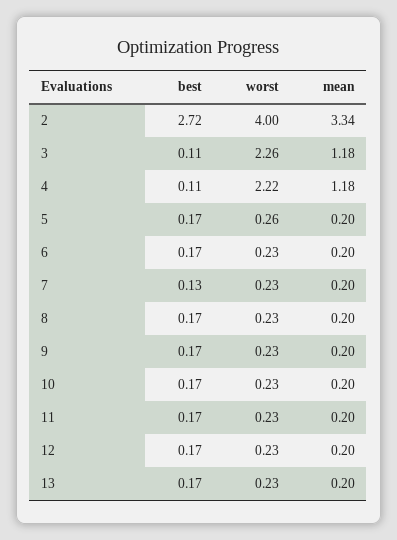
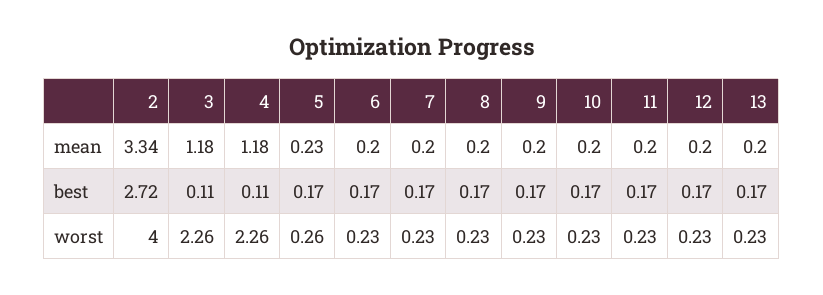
  {
    "best": {
      "2": 2.72,
      "3": 0.11,
      "4": 0.11,
      "5": 0.17,
      "6": 0.17,
-     "7": 0.13,
+     "7": 0.17,
      "8": 0.17,
      "9": 0.17,
      "10": 0.17,
      "11": 0.17,
      "12": 0.17,
      "13": 0.17
    },
    "worst": {
      "2": 4,
      "3": 2.26,
-     "4": 2.22,
+     "4": 2.26,
      "5": 0.26,
      "6": 0.23,
      "7": 0.23,
      "8": 0.23,
      "9": 0.23,
      "10": 0.23,
      "11": 0.23,
      "12": 0.23,
      "13": 0.23
    },
    "mean": {
      "2": 3.34,
      "3": 1.18,
      "4": 1.18,
-     "5": 0.2,
+     "5": 0.23,
      "6": 0.2,
      "7": 0.2,
      "8": 0.2,
      "9": 0.2,
      "10": 0.2,
      "11": 0.2,
      "12": 0.2,
      "13": 0.2
    }
  }

